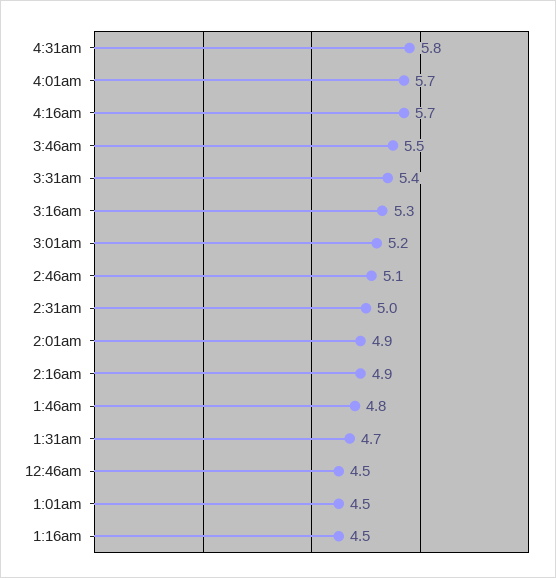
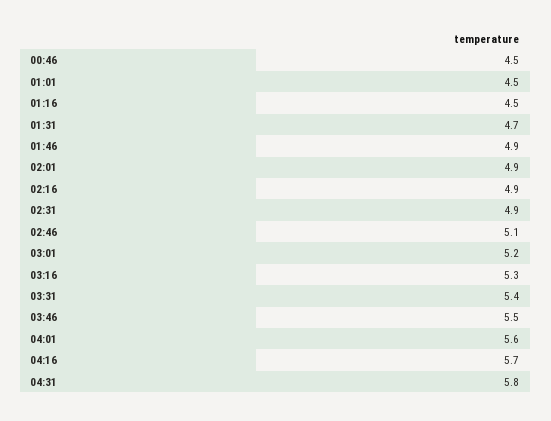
  {
    "4:31am": 5.8,
-   "4:01am": 5.7,
+   "4:01am": 5.6,
    "4:16am": 5.7,
    "3:46am": 5.5,
    "3:31am": 5.4,
    "3:16am": 5.3,
    "3:01am": 5.2,
    "2:46am": 5.1,
-   "2:31am": 5,
+   "2:31am": 4.9,
    "2:01am": 4.9,
    "2:16am": 4.9,
-   "1:46am": 4.8,
+   "1:46am": 4.9,
    "1:31am": 4.7,
    "12:46am": 4.5,
    "1:01am": 4.5,
    "1:16am": 4.5
  }

